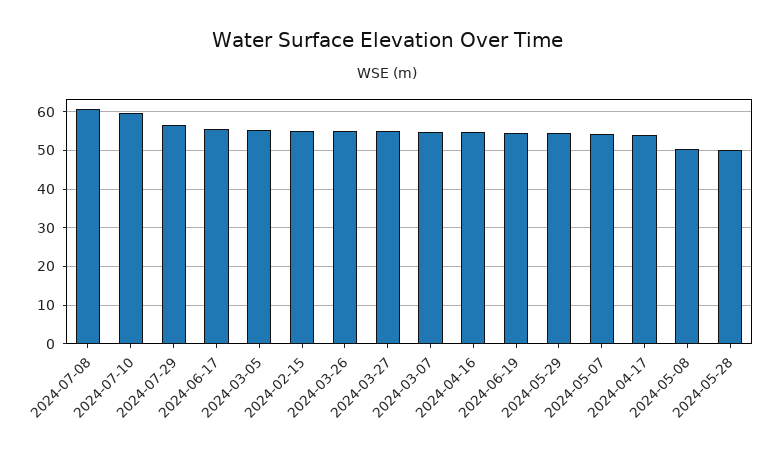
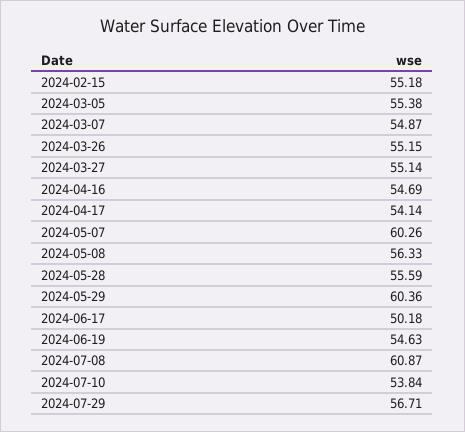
  {
    "2024-07-08": 60.87,
-   "2024-07-10": 60,
+   "2024-07-10": 53.84,
    "2024-07-29": 56.71,
-   "2024-06-17": 56,
+   "2024-06-17": 50.18,
    "2024-03-05": 55.38,
    "2024-02-15": 55.18,
    "2024-03-26": 55.15,
    "2024-03-27": 55.14,
    "2024-03-07": 54.87,
    "2024-04-16": 54.69,
    "2024-06-19": 54.63,
-   "2024-05-29": 54,
+   "2024-05-29": 60.36,
-   "2024-05-07": 54,
+   "2024-05-07": 60.26,
    "2024-04-17": 54.14,
-   "2024-05-08": 50,
+   "2024-05-08": 56.33,
-   "2024-05-28": 50
+   "2024-05-28": 55.59
  }

